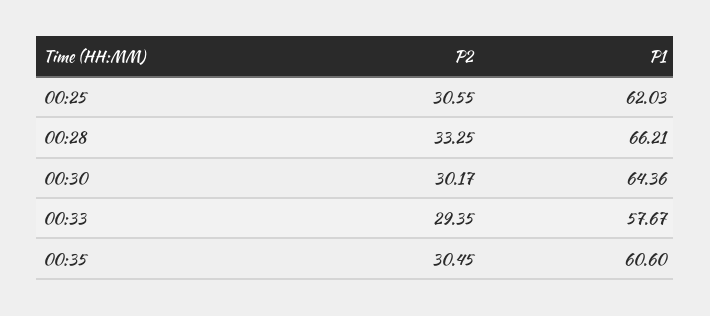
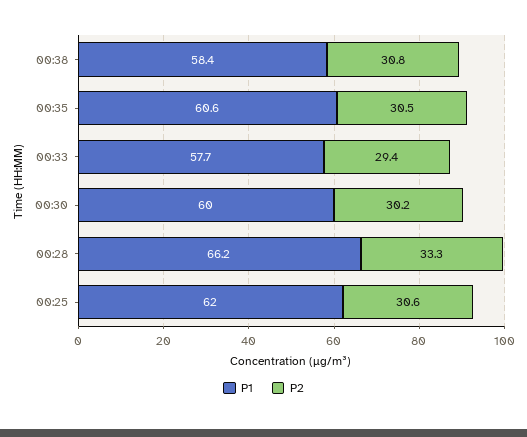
  {
    "P2": {
      "00:25": 30.55,
      "00:28": 33.25,
      "00:30": 30.17,
      "00:33": 29.35,
-     "00:35": 30.45
+     "00:35": 30.45,
+     "00:38": 30.8
    },
    "P1": {
      "00:25": 62.03,
      "00:28": 66.21,
-     "00:30": 64.36,
+     "00:30": 60,
      "00:33": 57.67,
-     "00:35": 60.6
+     "00:35": 60.6,
+     "00:38": 58.4
    }
  }

